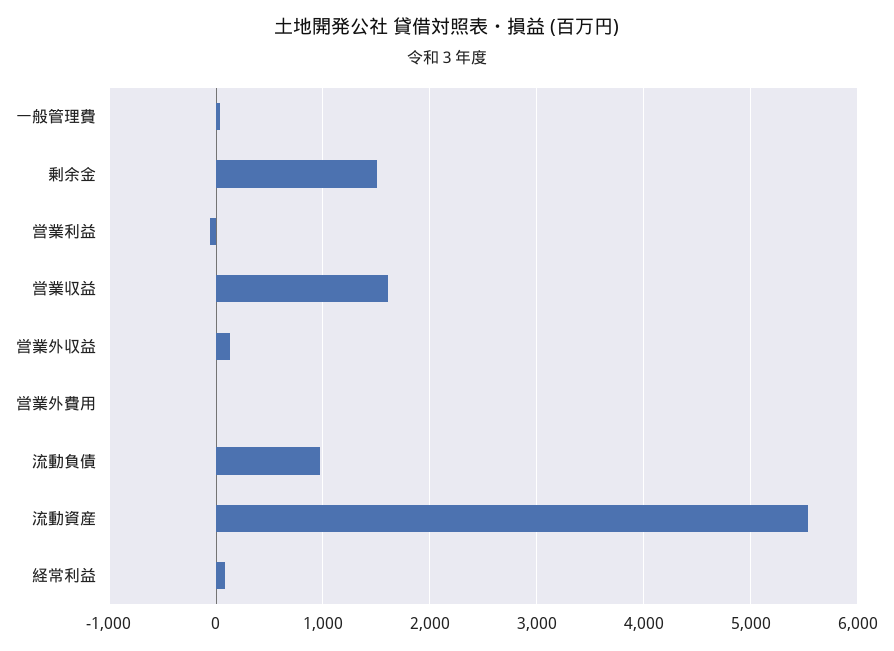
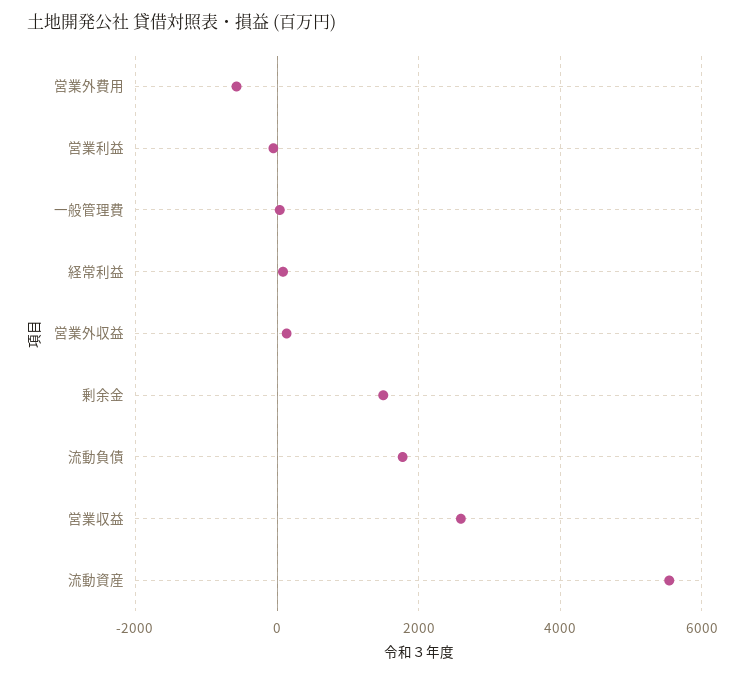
  {
    "一般管理費": 0,
    "剰余金": 1500,
    "営業利益": -100,
-   "営業収益": 1600,
+   "営業収益": 2600,
    "営業外収益": 100,
-   "営業外費用": 0,
+   "営業外費用": -600,
-   "流動負債": 1000,
+   "流動負債": 1800,
    "流動資産": 5500,
    "経常利益": 100
  }

